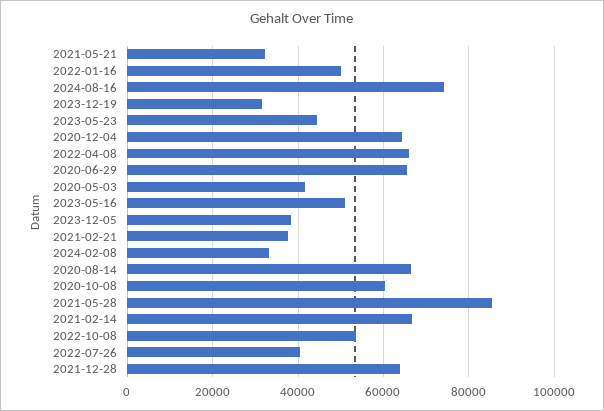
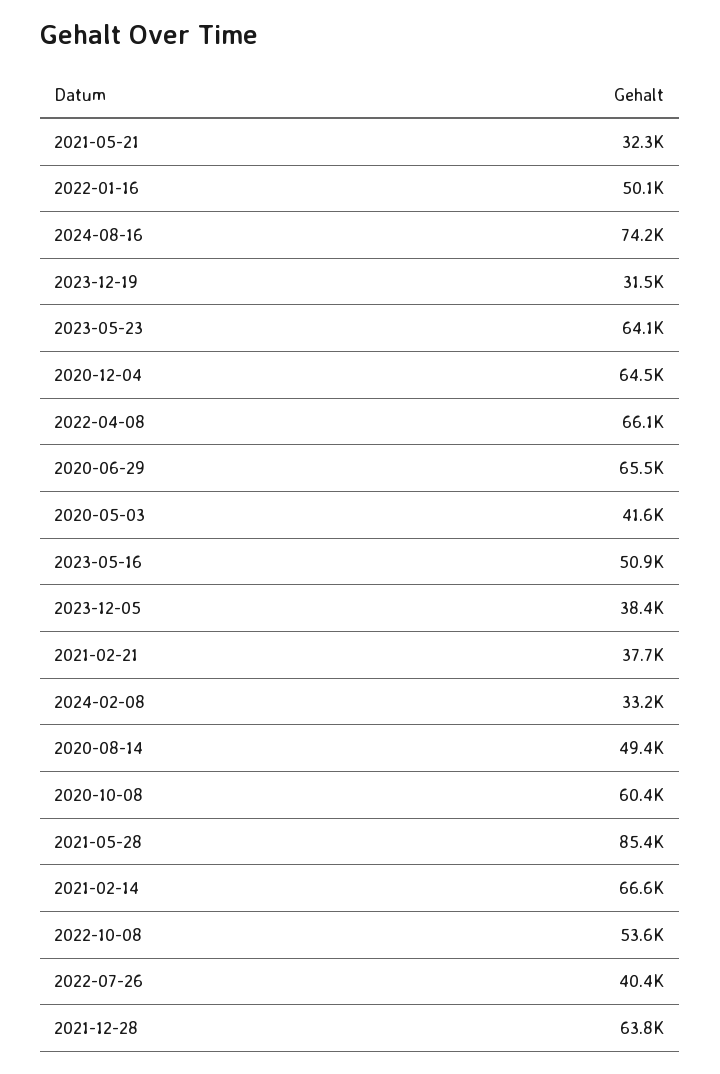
  {
    "2021-05-21": 32300,
    "2022-01-16": 50100,
    "2024-08-16": 74200,
    "2023-12-19": 31500,
-   "2023-05-23": 44000,
+   "2023-05-23": 64100,
    "2020-12-04": 64500,
    "2022-04-08": 66100,
    "2020-06-29": 65500,
    "2020-05-03": 41600,
    "2023-05-16": 50900,
    "2023-12-05": 38400,
    "2021-02-21": 37700,
    "2024-02-08": 33200,
-   "2020-08-14": 66000,
+   "2020-08-14": 49400,
    "2020-10-08": 60400,
    "2021-05-28": 85400,
    "2021-02-14": 66600,
    "2022-10-08": 53600,
    "2022-07-26": 40400,
    "2021-12-28": 63800
  }

